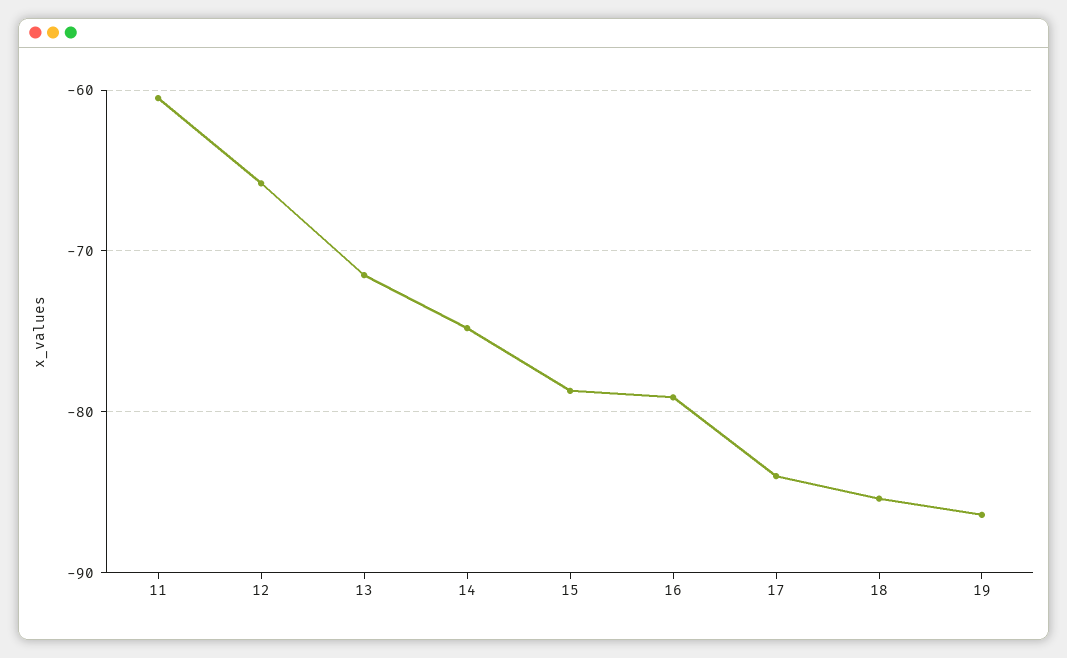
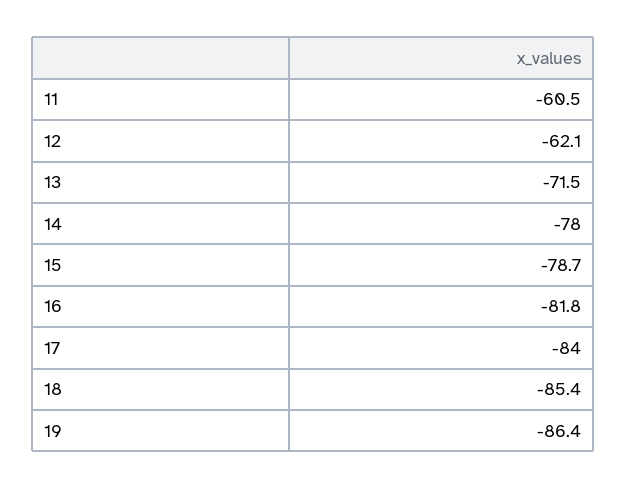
  {
    "11": -60.5,
-   "12": -66,
+   "12": -62.1,
    "13": -71.5,
-   "14": -75,
+   "14": -78,
    "15": -78.7,
-   "16": -79,
+   "16": -81.8,
    "17": -84,
    "18": -85.4,
    "19": -86.4
  }

